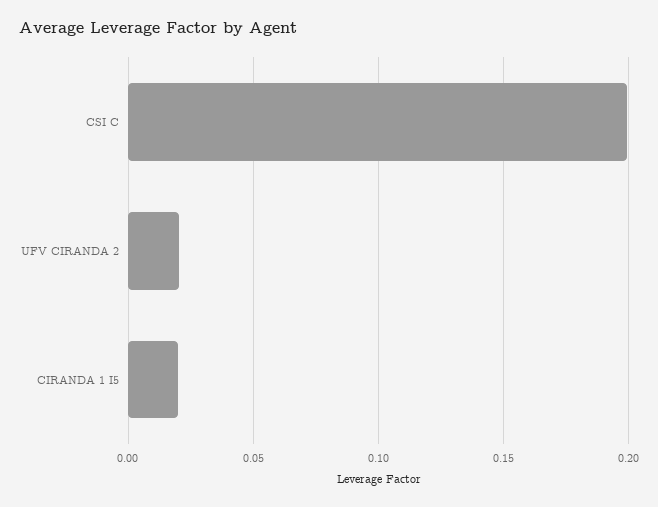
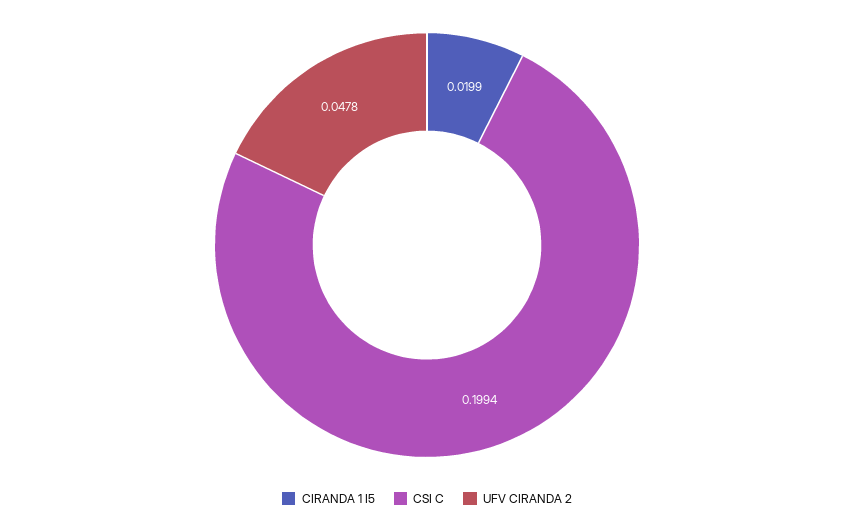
  {
    "CSI C": 0.1994,
-   "UFV CIRANDA 2": 0.02,
+   "UFV CIRANDA 2": 0.0478,
    "CIRANDA 1 I5": 0.0199
  }

